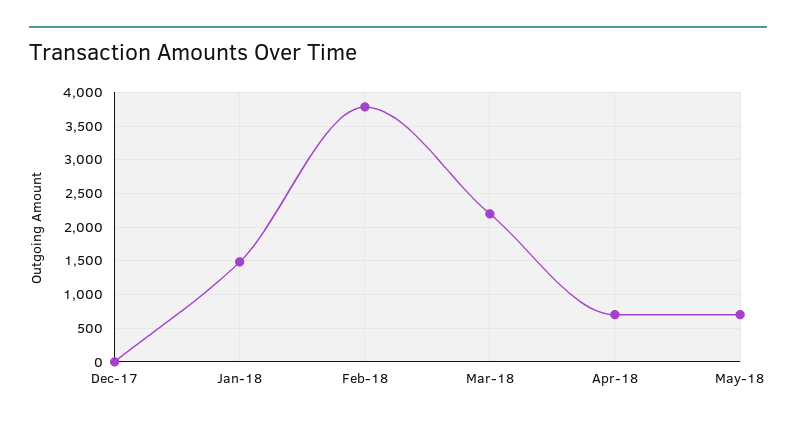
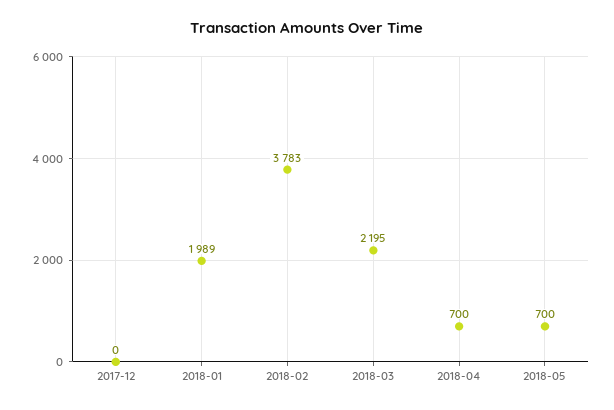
  {
    "Dec-17": 0,
-   "Jan-18": 1500,
+   "Jan-18": 1989,
    "Feb-18": 3783,
    "Mar-18": 2195,
    "Apr-18": 700,
    "May-18": 700
  }

